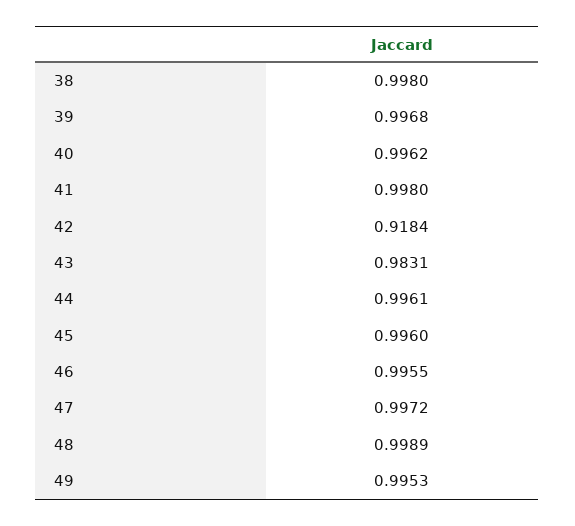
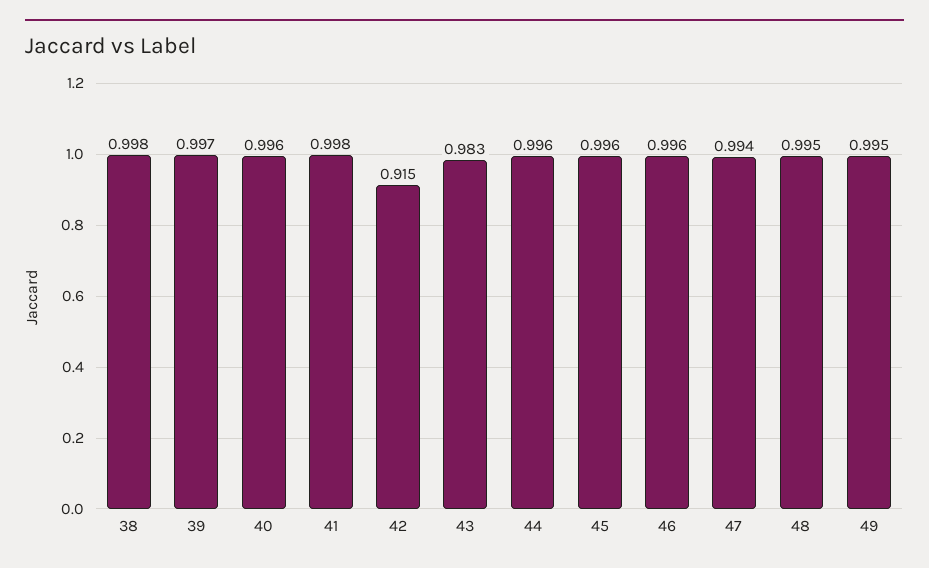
  {
    "38": 0.998,
    "39": 0.9968,
    "40": 0.9962,
    "41": 0.998,
-   "42": 0.9184,
+   "42": 0.915,
    "43": 0.9831,
    "44": 0.9961,
    "45": 0.996,
    "46": 0.9955,
-   "47": 0.9972,
+   "47": 0.994,
-   "48": 0.9989,
+   "48": 0.995,
    "49": 0.9953
  }

